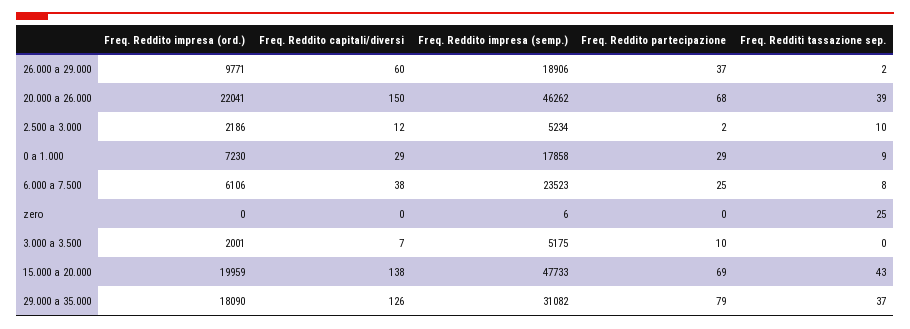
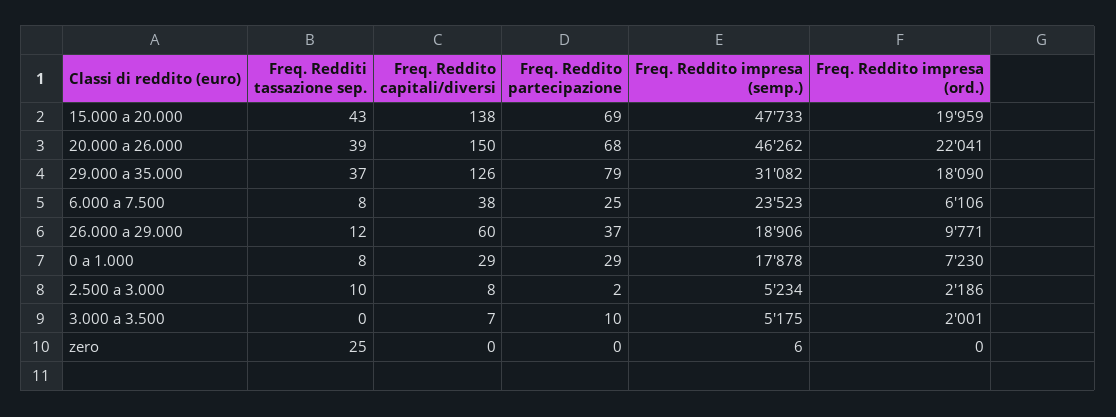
  {
    "Freq. Reddito impresa (ord.)": {
      "26.000 a 29.000": 9771,
      "20.000 a 26.000": 22041,
      "2.500 a 3.000": 2186,
      "0 a 1.000": 7230,
      "6.000 a 7.500": 6106,
      "zero": 0,
      "3.000 a 3.500": 2001,
      "15.000 a 20.000": 19959,
      "29.000 a 35.000": 18090
    },
    "Freq. Reddito capitali/diversi": {
      "26.000 a 29.000": 60,
      "20.000 a 26.000": 150,
-     "2.500 a 3.000": 12,
+     "2.500 a 3.000": 8,
      "0 a 1.000": 29,
      "6.000 a 7.500": 38,
      "zero": 0,
      "3.000 a 3.500": 7,
      "15.000 a 20.000": 138,
      "29.000 a 35.000": 126
    },
    "Freq. Reddito impresa (semp.)": {
      "26.000 a 29.000": 18906,
      "20.000 a 26.000": 46262,
      "2.500 a 3.000": 5234,
-     "0 a 1.000": 17858,
+     "0 a 1.000": 17878,
      "6.000 a 7.500": 23523,
      "zero": 6,
      "3.000 a 3.500": 5175,
      "15.000 a 20.000": 47733,
      "29.000 a 35.000": 31082
    },
    "Freq. Reddito partecipazione": {
      "26.000 a 29.000": 37,
      "20.000 a 26.000": 68,
      "2.500 a 3.000": 2,
      "0 a 1.000": 29,
      "6.000 a 7.500": 25,
      "zero": 0,
      "3.000 a 3.500": 10,
      "15.000 a 20.000": 69,
      "29.000 a 35.000": 79
    },
    "Freq. Redditi tassazione sep.": {
-     "26.000 a 29.000": 2,
+     "26.000 a 29.000": 12,
      "20.000 a 26.000": 39,
      "2.500 a 3.000": 10,
-     "0 a 1.000": 9,
+     "0 a 1.000": 8,
      "6.000 a 7.500": 8,
      "zero": 25,
      "3.000 a 3.500": 0,
      "15.000 a 20.000": 43,
      "29.000 a 35.000": 37
    }
  }

